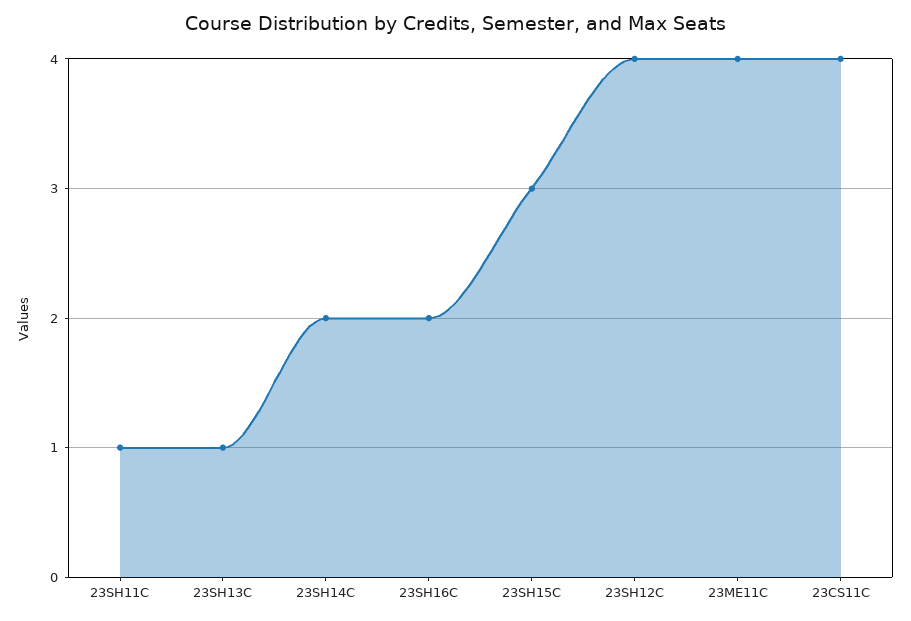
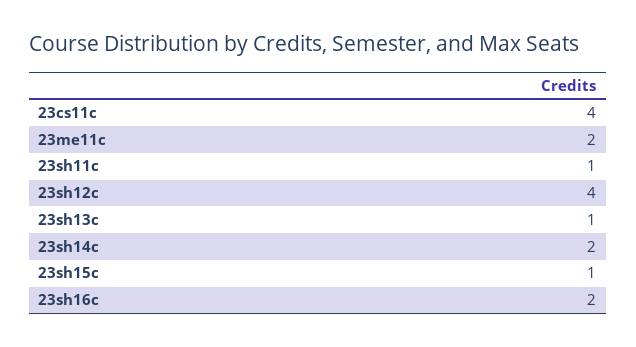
  {
    "23SH11C": 1,
    "23SH13C": 1,
    "23SH14C": 2,
    "23SH16C": 2,
-   "23SH15C": 3,
+   "23SH15C": 1,
    "23SH12C": 4,
-   "23ME11C": 4,
+   "23ME11C": 2,
    "23CS11C": 4
  }

